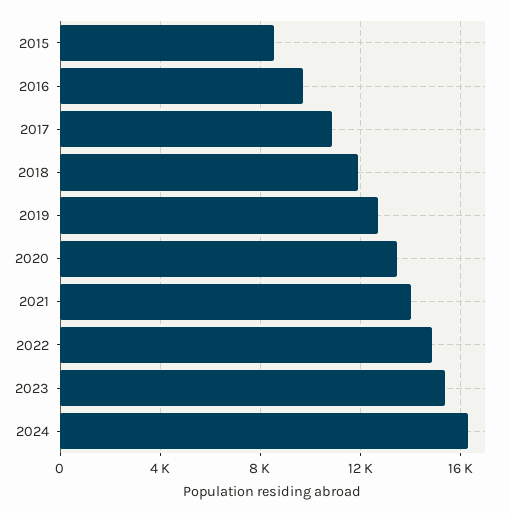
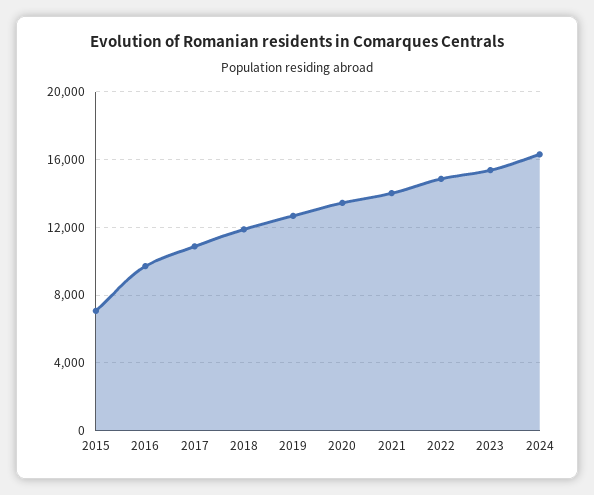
  {
-   "2015": 8500,
+   "2015": 7000,
    "2016": 9500,
    "2017": 11000,
    "2018": 12000,
    "2019": 12500,
    "2020": 13500,
    "2021": 14000,
    "2022": 15000,
    "2023": 15500,
    "2024": 16500
  }

